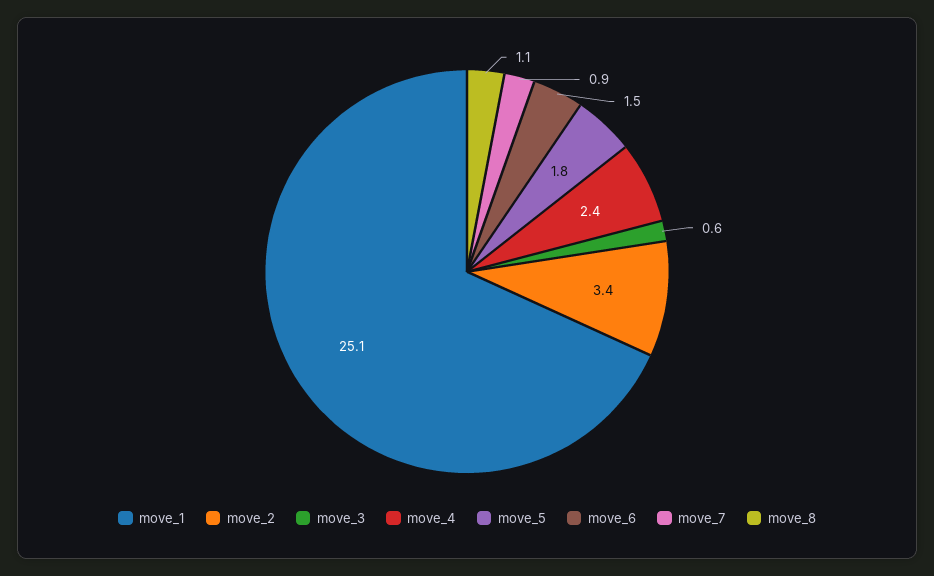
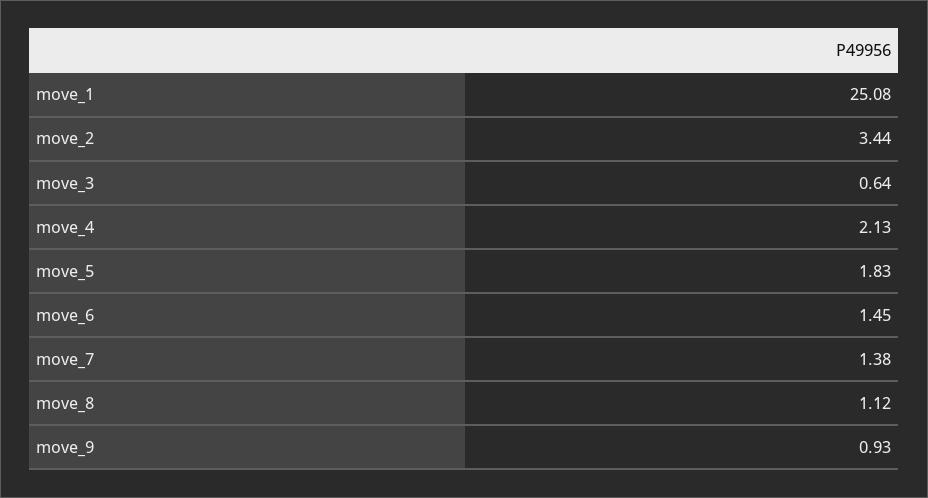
  {
    "move_1": 25.08,
    "move_2": 3.44,
    "move_3": 0.64,
-   "move_4": 2.4,
+   "move_4": 2.13,
    "move_5": 1.83,
    "move_6": 1.45,
-   "move_7": 0.9,
+   "move_7": 1.38,
-   "move_8": 1.12
+   "move_8": 1.12,
+   "move_9": 0.93
  }

